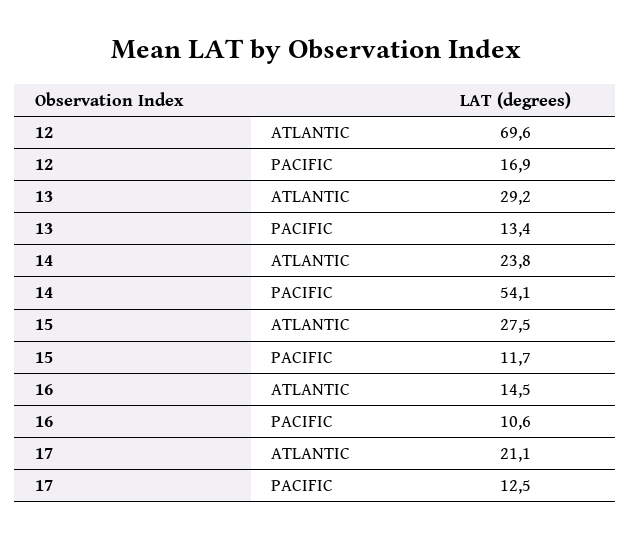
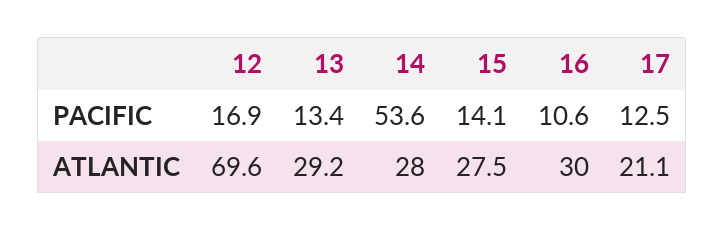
  {
    "12": {
      "ATLANTIC": 69.6,
      "PACIFIC": 16.9
    },
    "13": {
      "ATLANTIC": 29.2,
      "PACIFIC": 13.4
    },
    "14": {
-     "ATLANTIC": 23.8,
+     "ATLANTIC": 28,
-     "PACIFIC": 54.1
+     "PACIFIC": 53.6
    },
    "15": {
      "ATLANTIC": 27.5,
-     "PACIFIC": 11.7
+     "PACIFIC": 14.1
    },
    "16": {
-     "ATLANTIC": 14.5,
+     "ATLANTIC": 30,
      "PACIFIC": 10.6
    },
    "17": {
      "ATLANTIC": 21.1,
      "PACIFIC": 12.5
    }
  }

